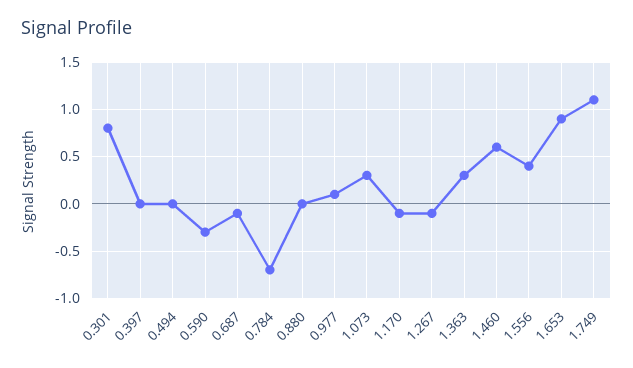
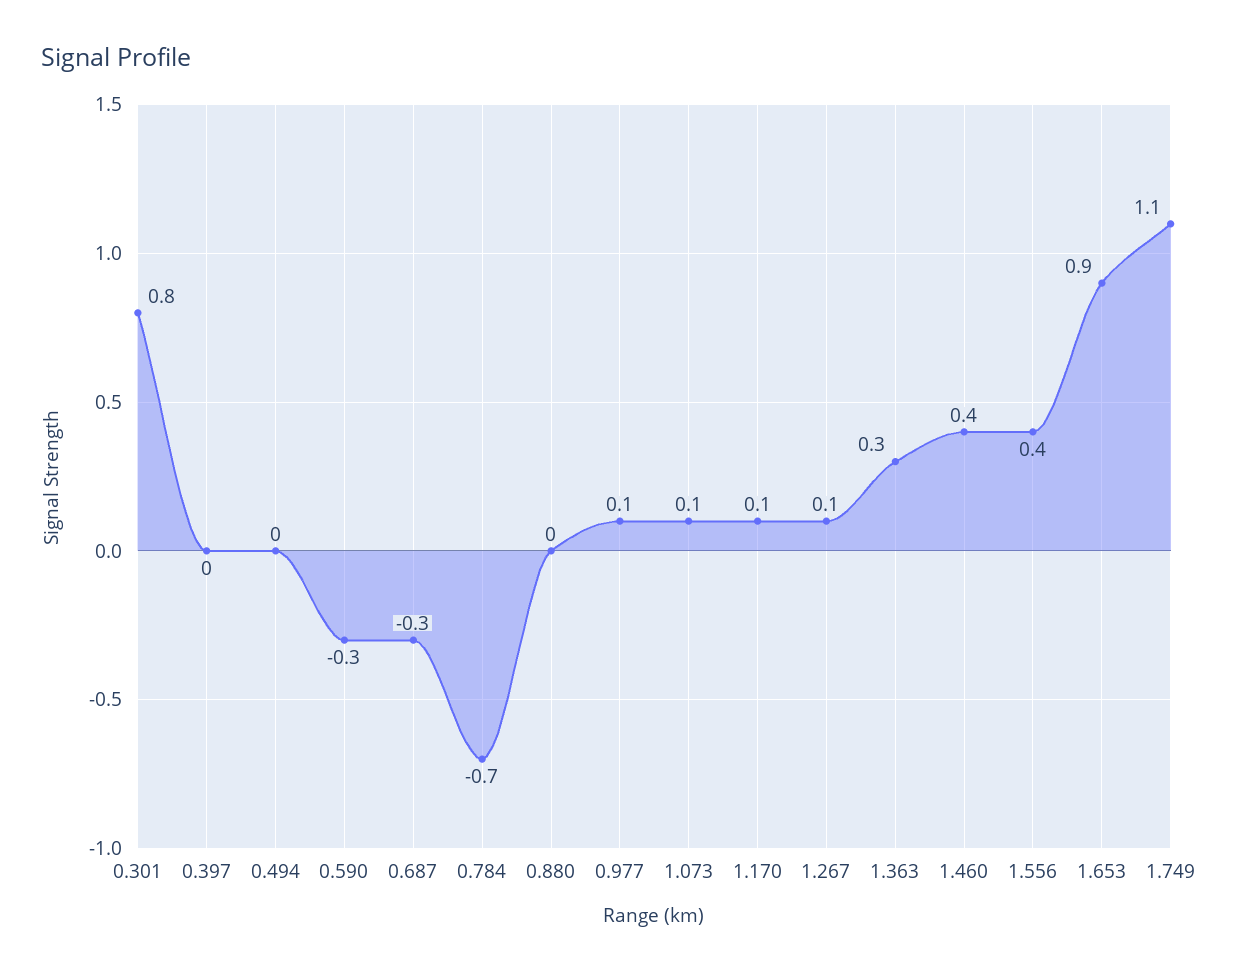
  {
    "0.301": 0.8,
    "0.397": 0,
    "0.494": 0,
    "0.590": -0.3,
-   "0.687": -0.1,
+   "0.687": -0.3,
    "0.784": -0.7,
    "0.880": 0,
    "0.977": 0.1,
-   "1.073": 0.3,
+   "1.073": 0.1,
-   "1.170": -0.1,
+   "1.170": 0.1,
-   "1.267": -0.1,
+   "1.267": 0.1,
    "1.363": 0.3,
-   "1.460": 0.6,
+   "1.460": 0.4,
    "1.556": 0.4,
    "1.653": 0.9,
    "1.749": 1.1
  }

